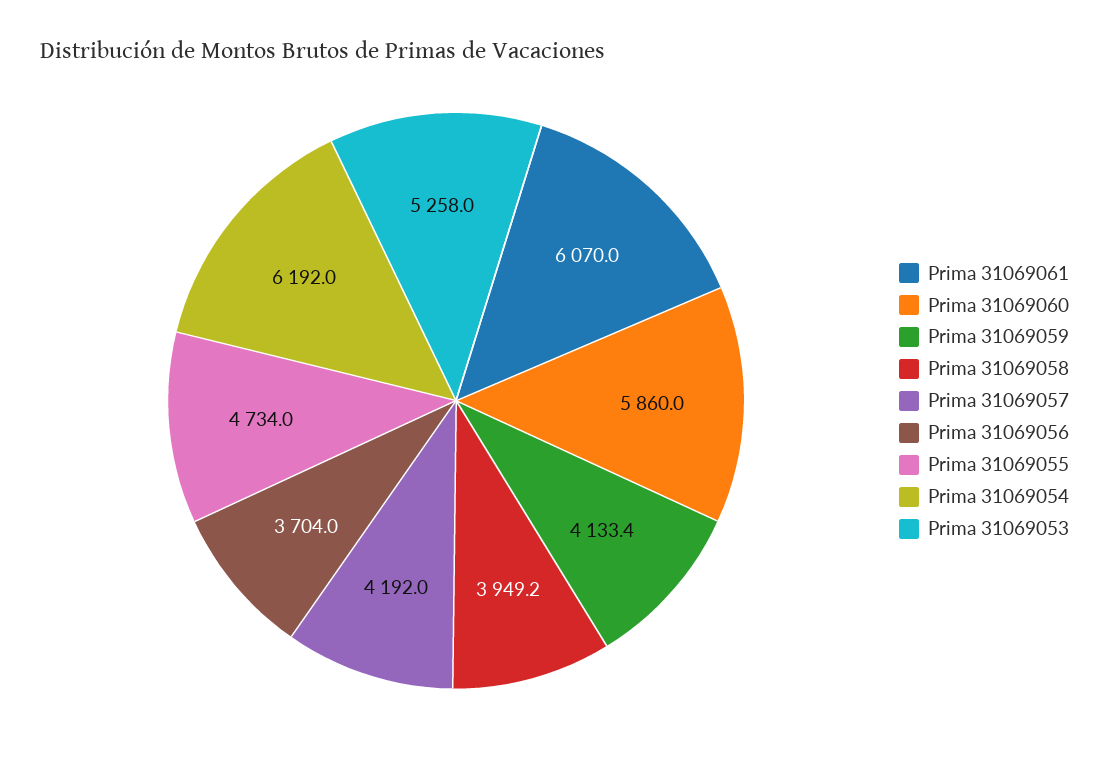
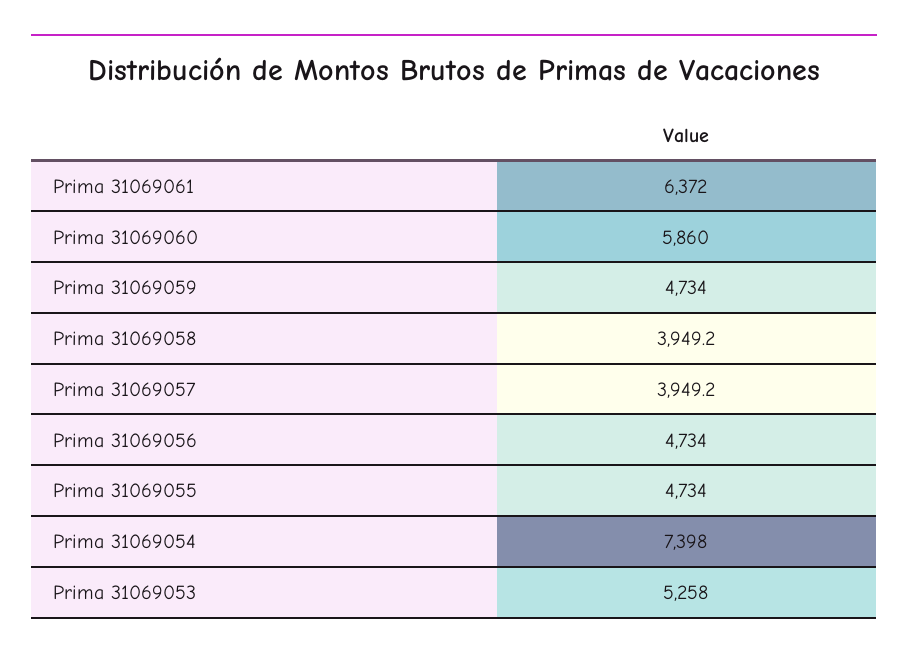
  {
-   "Prima 31069061": 6070,
+   "Prima 31069061": 6372,
    "Prima 31069060": 5860,
-   "Prima 31069059": 4133.4,
+   "Prima 31069059": 4734,
    "Prima 31069058": 3949.2,
-   "Prima 31069057": 4192,
+   "Prima 31069057": 3949.2,
-   "Prima 31069056": 3704,
+   "Prima 31069056": 4734,
    "Prima 31069055": 4734,
-   "Prima 31069054": 6192,
+   "Prima 31069054": 7398,
    "Prima 31069053": 5258
  }

